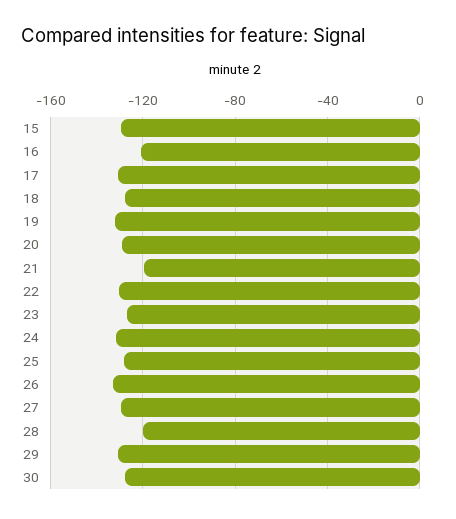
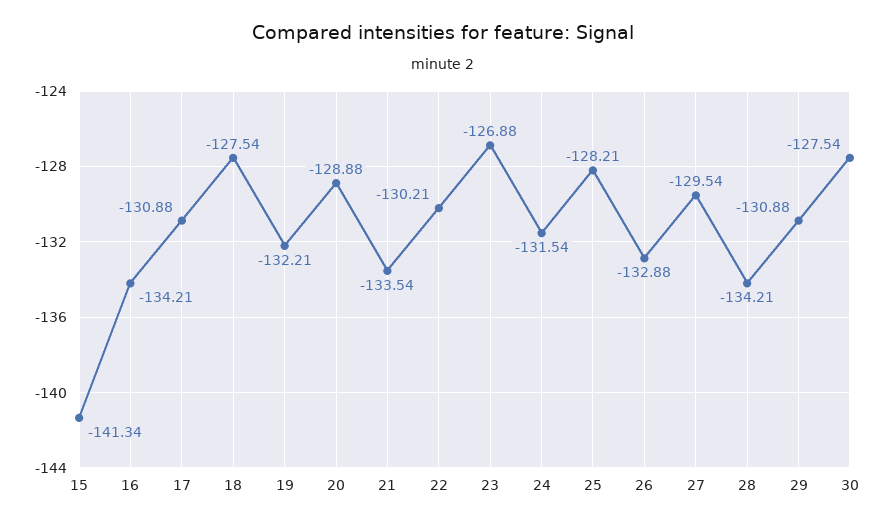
  {
-   "15": -130,
+   "15": -141.34,
-   "16": -120,
+   "16": -134.21,
    "17": -130.88,
    "18": -127.54,
    "19": -132.21,
    "20": -128.88,
-   "21": -120,
+   "21": -133.54,
    "22": -130.21,
    "23": -126.88,
    "24": -131.54,
    "25": -128.21,
    "26": -132.88,
    "27": -129.54,
-   "28": -120,
+   "28": -134.21,
    "29": -130.88,
    "30": -127.54
  }

